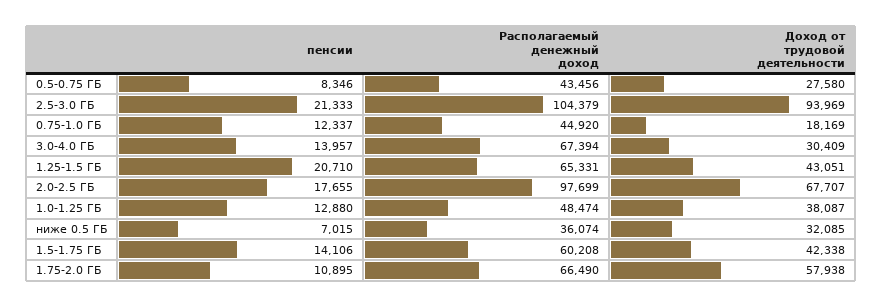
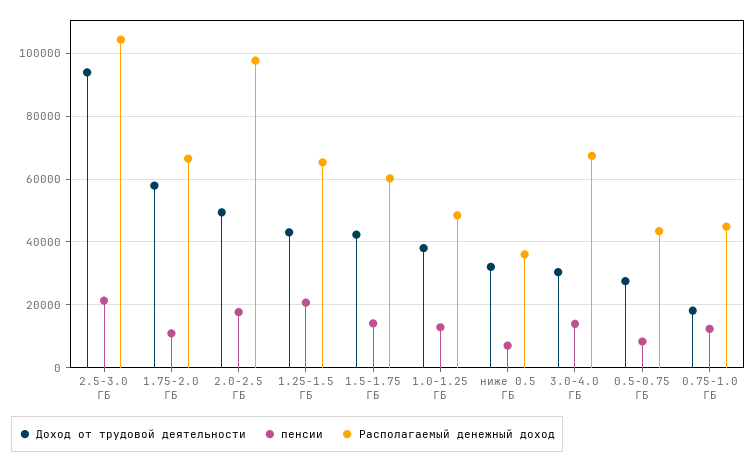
  {
    "пенсии": {
      "0.5-0.75 ГБ": 8346,
      "2.5-3.0 ГБ": 21333,
      "0.75-1.0 ГБ": 12337,
      "3.0-4.0 ГБ": 13957,
      "1.25-1.5 ГБ": 20710,
      "2.0-2.5 ГБ": 17655,
      "1.0-1.25 ГБ": 12880,
      "ниже 0.5 ГБ": 7015,
      "1.5-1.75 ГБ": 14106,
      "1.75-2.0 ГБ": 10895
    },
    "Располагаемый денежный доход": {
      "0.5-0.75 ГБ": 43456,
      "2.5-3.0 ГБ": 104379,
      "0.75-1.0 ГБ": 44920,
      "3.0-4.0 ГБ": 67394,
      "1.25-1.5 ГБ": 65331,
      "2.0-2.5 ГБ": 97699,
      "1.0-1.25 ГБ": 48474,
      "ниже 0.5 ГБ": 36074,
      "1.5-1.75 ГБ": 60208,
      "1.75-2.0 ГБ": 66490
    },
    "Доход от трудовой деятельности": {
      "0.5-0.75 ГБ": 27580,
      "2.5-3.0 ГБ": 93969,
      "0.75-1.0 ГБ": 18169,
      "3.0-4.0 ГБ": 30409,
      "1.25-1.5 ГБ": 43051,
-     "2.0-2.5 ГБ": 67707,
+     "2.0-2.5 ГБ": 50000,
      "1.0-1.25 ГБ": 38087,
      "ниже 0.5 ГБ": 32085,
      "1.5-1.75 ГБ": 42338,
      "1.75-2.0 ГБ": 57938
    }
  }

